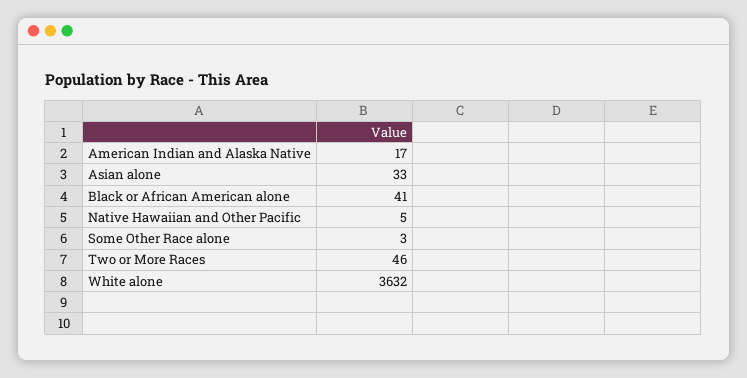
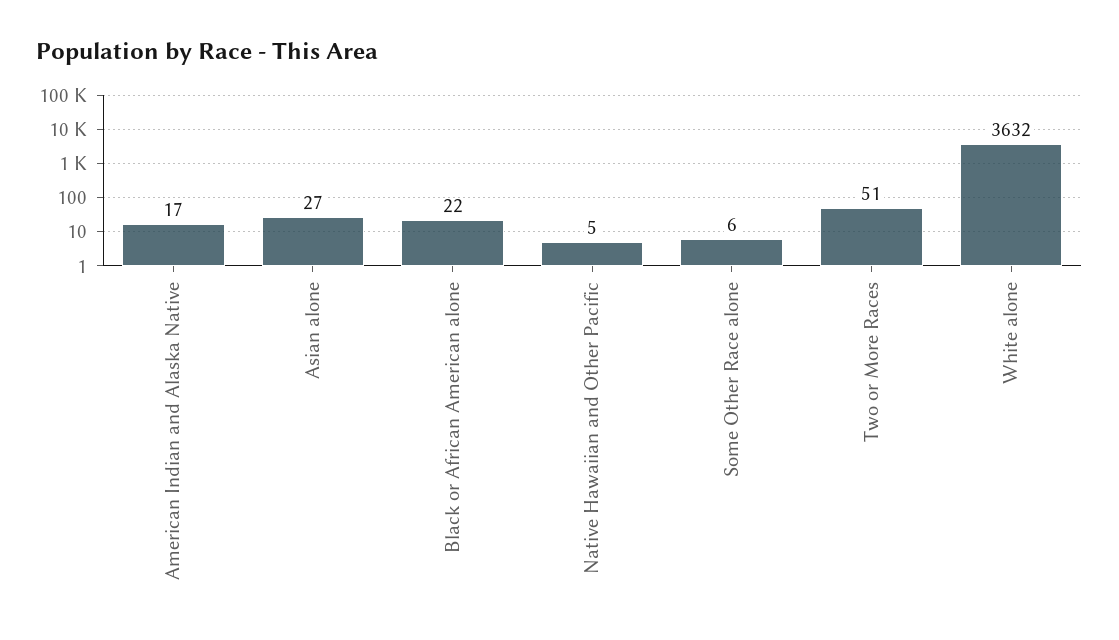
  {
    "American Indian and Alaska Native": 17,
-   "Asian alone": 33,
+   "Asian alone": 27,
-   "Black or African American alone": 41,
+   "Black or African American alone": 22,
    "Native Hawaiian and Other Pacific": 5,
-   "Some Other Race alone": 3,
+   "Some Other Race alone": 6,
-   "Two or More Races": 46,
+   "Two or More Races": 51,
    "White alone": 3632
  }

